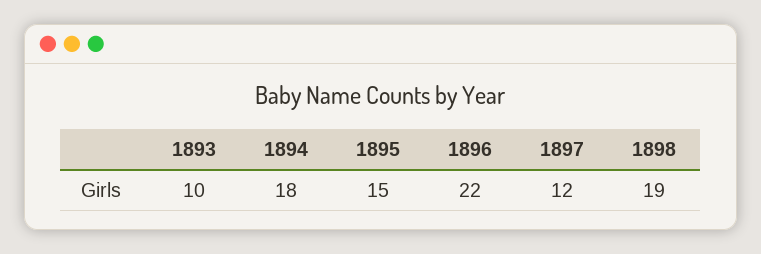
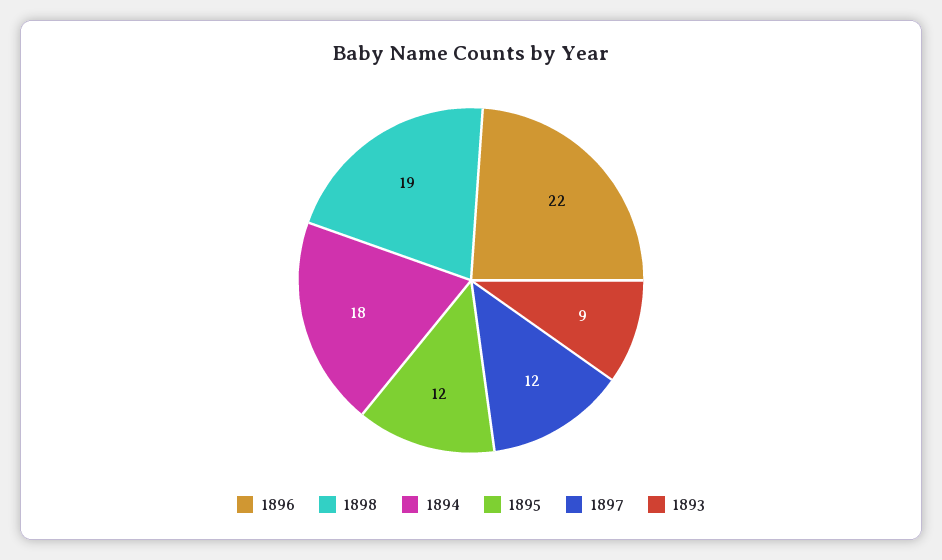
  {
-   "1893": 10,
+   "1893": 9,
    "1894": 18,
-   "1895": 15,
+   "1895": 12,
    "1896": 22,
    "1897": 12,
    "1898": 19
  }

